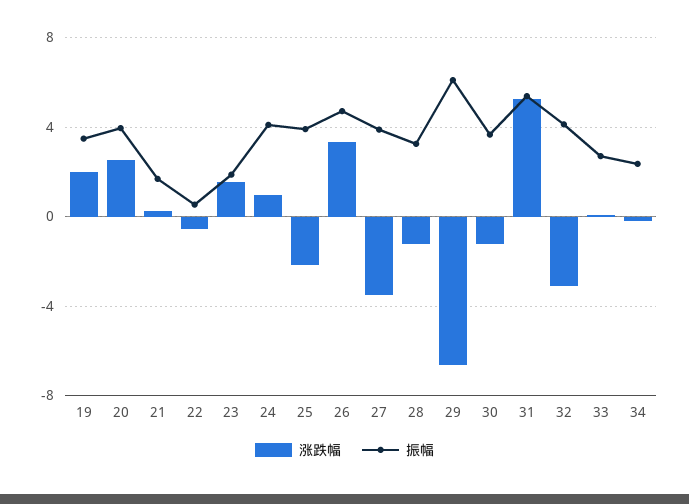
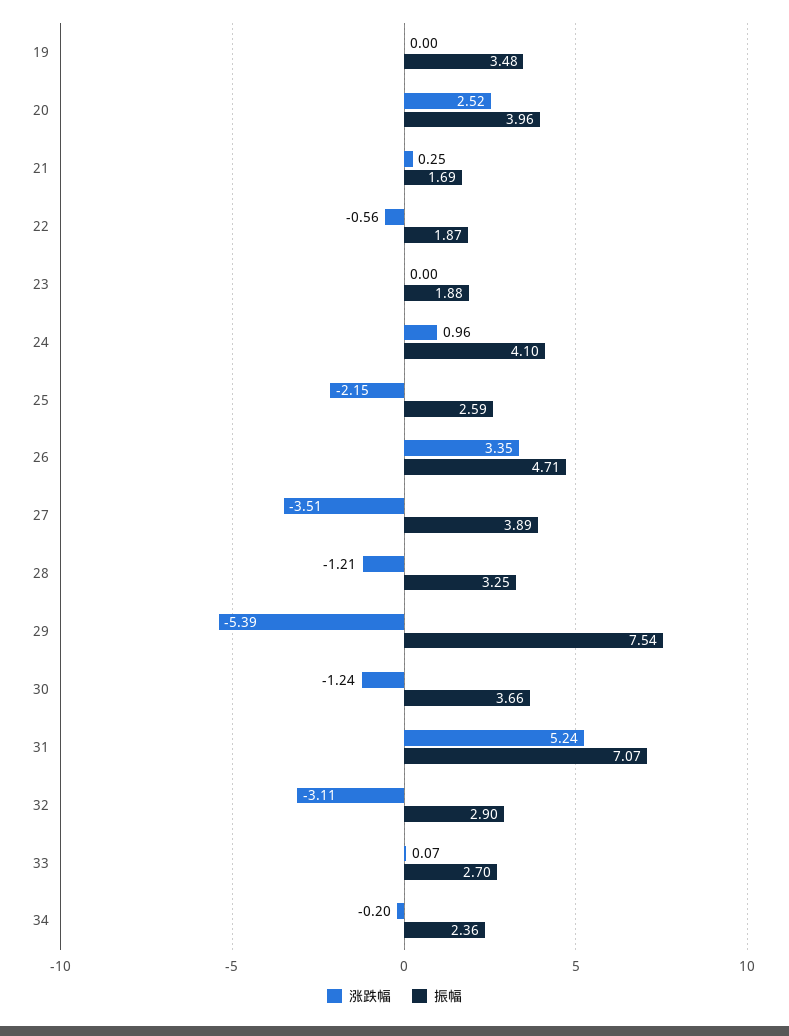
  {
    "涨跌幅": {
-     "19": 2,
+     "19": 0,
      "20": 2.52,
      "21": 0.25,
      "22": -0.56,
-     "23": 1.5,
+     "23": 0,
      "24": 0.96,
      "25": -2.15,
      "26": 3.35,
      "27": -3.51,
      "28": -1.21,
-     "29": -6.5,
+     "29": -5.39,
      "30": -1.24,
      "31": 5.24,
      "32": -3.11,
      "33": 0.07,
      "34": -0.2
    },
    "振幅": {
      "19": 3.48,
      "20": 3.96,
      "21": 1.69,
-     "22": 0.5,
+     "22": 1.87,
      "23": 1.88,
      "24": 4.1,
-     "25": 4,
+     "25": 2.59,
      "26": 4.71,
      "27": 3.89,
      "28": 3.25,
-     "29": 6,
+     "29": 7.54,
      "30": 3.66,
-     "31": 5.5,
+     "31": 7.07,
-     "32": 4,
+     "32": 2.9,
      "33": 2.7,
      "34": 2.36
    }
  }

